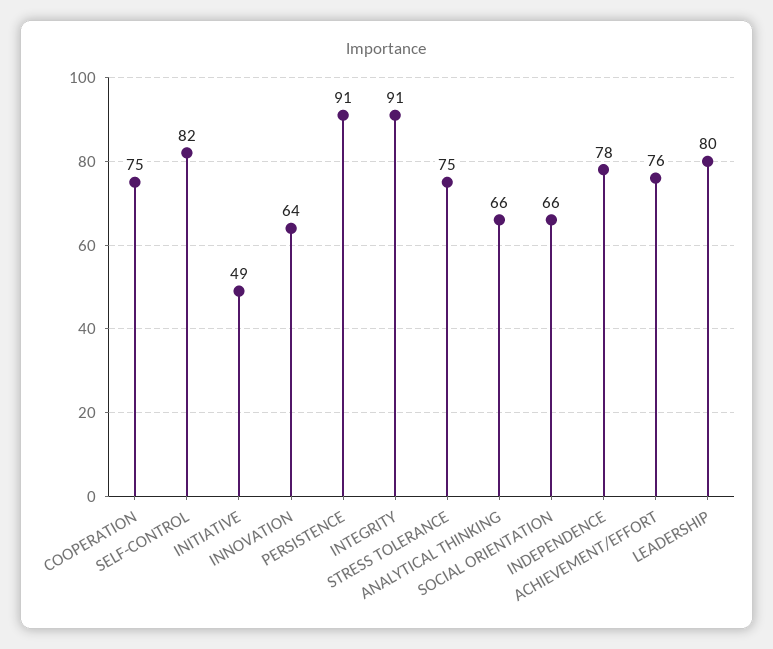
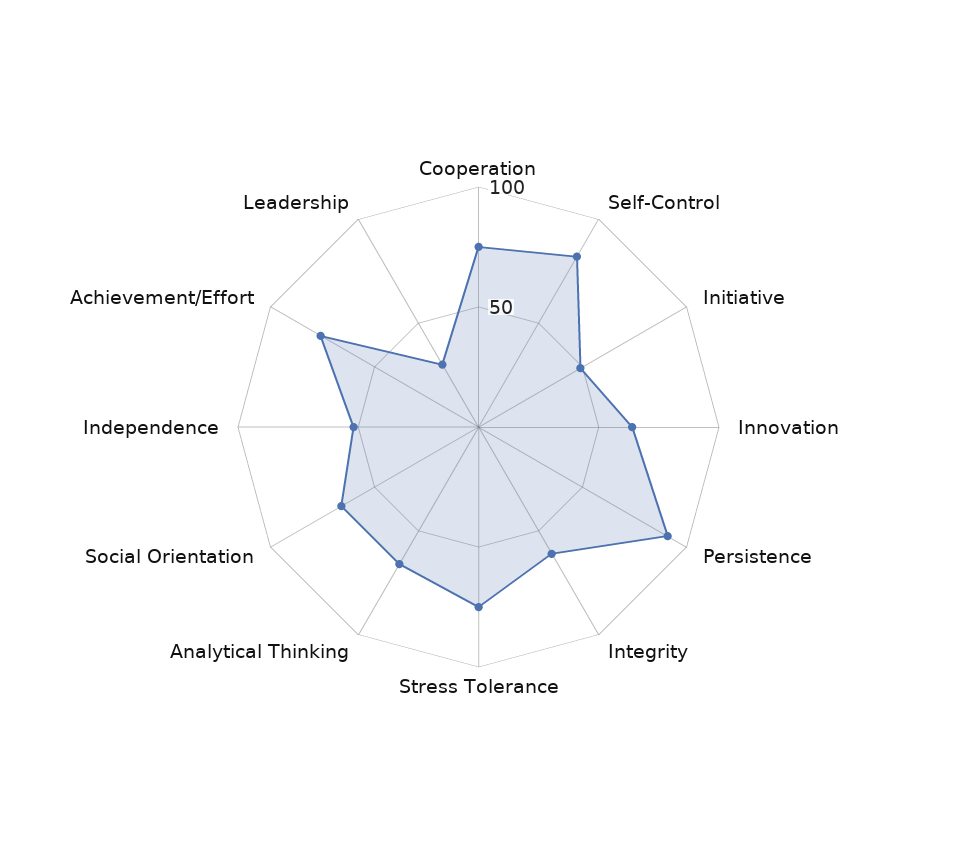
  {
    "COOPERATION": 75,
    "SELF-CONTROL": 82,
    "INITIATIVE": 49,
    "INNOVATION": 64,
    "PERSISTENCE": 91,
-   "INTEGRITY": 91,
+   "INTEGRITY": 60,
    "STRESS TOLERANCE": 75,
    "ANALYTICAL THINKING": 66,
    "SOCIAL ORIENTATION": 66,
-   "INDEPENDENCE": 78,
+   "INDEPENDENCE": 50,
    "ACHIEVEMENT/EFFORT": 76,
-   "LEADERSHIP": 80
+   "LEADERSHIP": 30
  }

